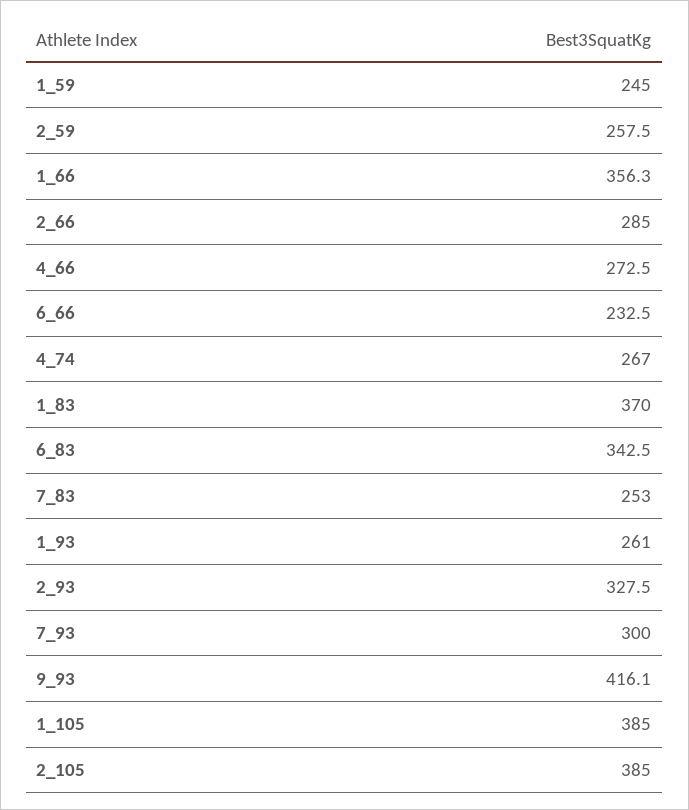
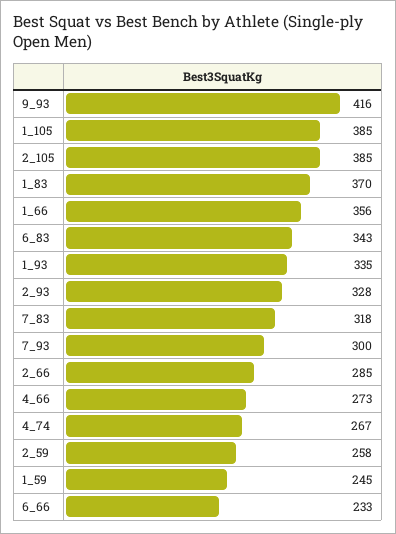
  {
    "1_59": 245,
    "2_59": 257.5,
    "1_66": 356.3,
    "2_66": 285,
    "4_66": 272.5,
    "6_66": 232.5,
    "4_74": 267,
    "1_83": 370,
    "6_83": 342.5,
-   "7_83": 253,
+   "7_83": 318,
-   "1_93": 261,
+   "1_93": 335,
    "2_93": 327.5,
    "7_93": 300,
    "9_93": 416.1,
    "1_105": 385,
    "2_105": 385
  }

